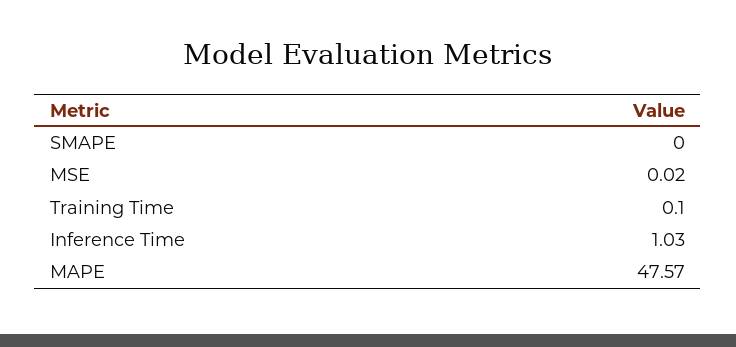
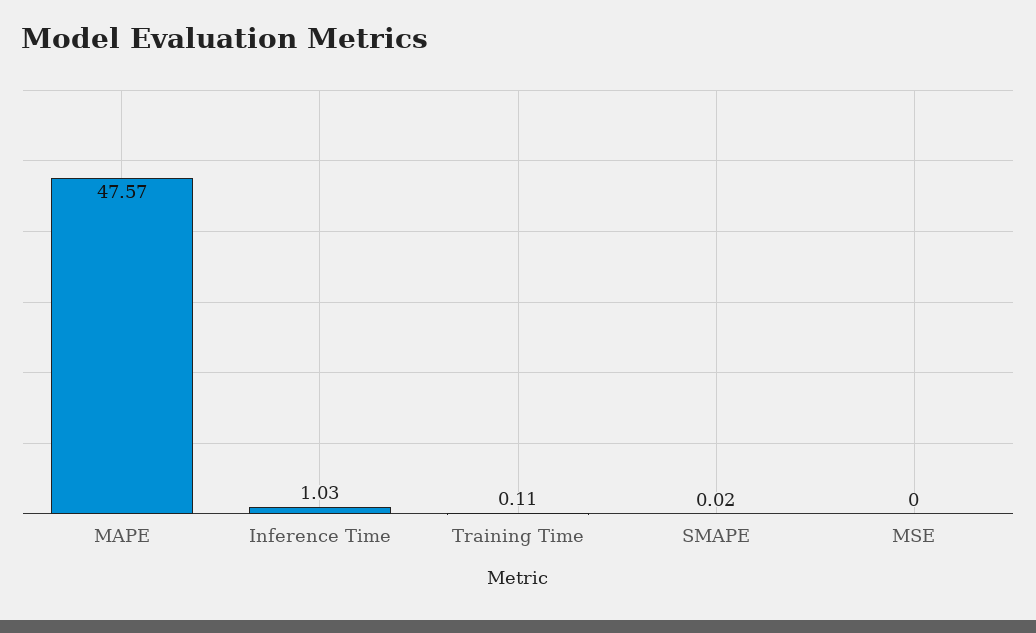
  {
-   "SMAPE": 0,
+   "SMAPE": 0.02,
-   "MSE": 0.02,
+   "MSE": 0,
-   "Training Time": 0.1,
+   "Training Time": 0.11,
    "Inference Time": 1.03,
    "MAPE": 47.57
  }

